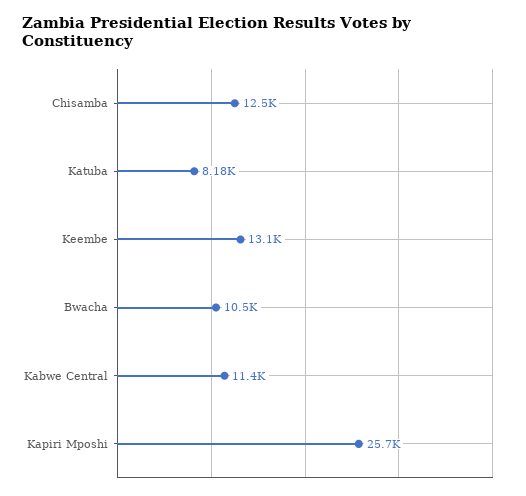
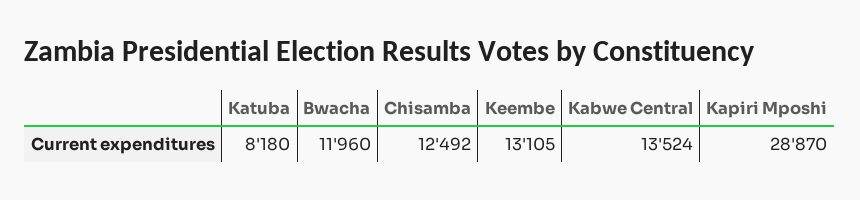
  {
    "Chisamba": 12492,
    "Katuba": 8180,
    "Keembe": 13105,
-   "Bwacha": 10500,
+   "Bwacha": 11960,
-   "Kabwe Central": 11400,
+   "Kabwe Central": 13524,
-   "Kapiri Mposhi": 25700
+   "Kapiri Mposhi": 28870
  }

